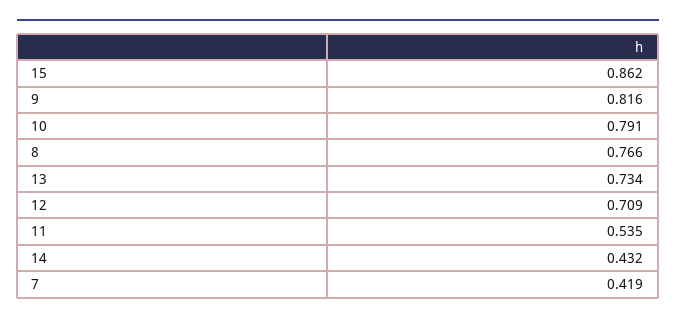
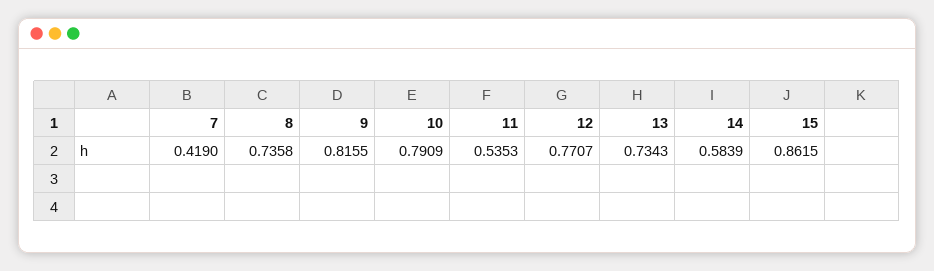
  {
    "15": 0.8615,
    "9": 0.8155,
    "10": 0.7909,
-   "8": 0.766,
+   "8": 0.7358,
    "13": 0.7343,
-   "12": 0.709,
+   "12": 0.7707,
    "11": 0.5353,
-   "14": 0.432,
+   "14": 0.5839,
    "7": 0.419
  }

